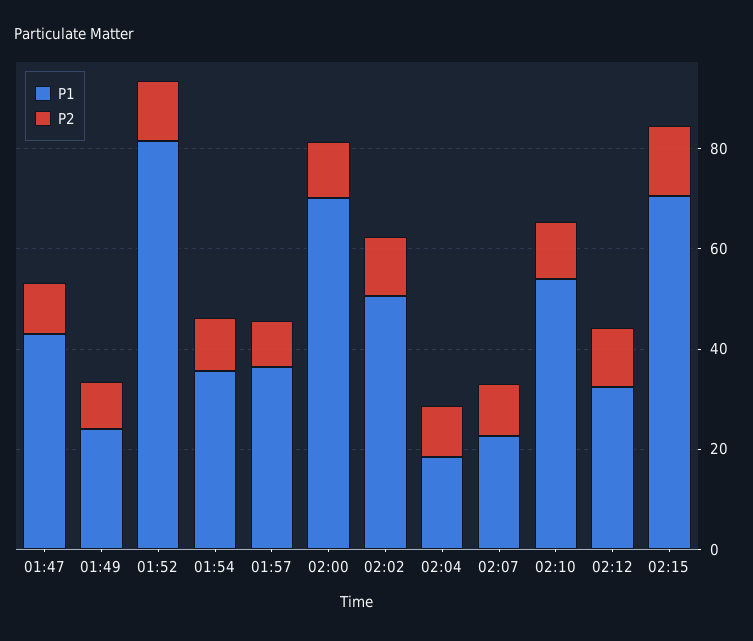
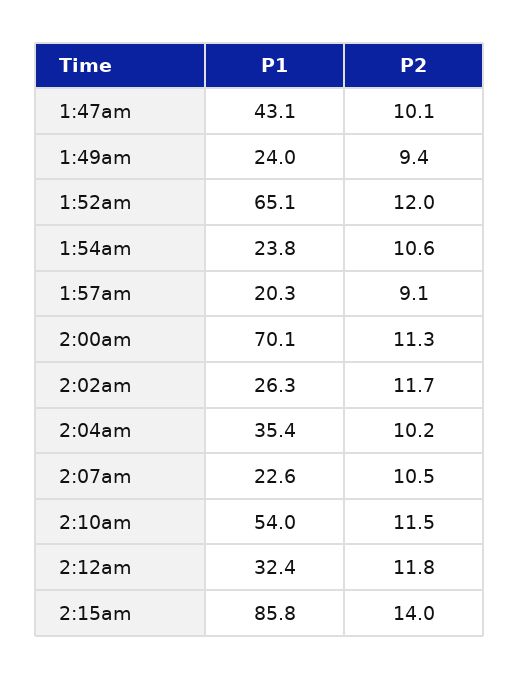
  {
    "P1": {
      "01:47": 43.1,
      "01:49": 24,
-     "01:52": 80,
+     "01:52": 65.1,
-     "01:54": 35,
+     "01:54": 23.8,
-     "01:57": 35,
+     "01:57": 20.3,
      "02:00": 70.1,
-     "02:02": 50,
+     "02:02": 26.3,
-     "02:04": 20,
+     "02:04": 35.4,
      "02:07": 22.6,
      "02:10": 54,
      "02:12": 32.4,
-     "02:15": 70
+     "02:15": 85.8
    },
    "P2": {
      "01:47": 10.1,
      "01:49": 9.4,
      "01:52": 12,
      "01:54": 10.6,
      "01:57": 9.1,
      "02:00": 11.3,
      "02:02": 11.7,
      "02:04": 10.2,
      "02:07": 10.5,
      "02:10": 11.5,
      "02:12": 11.8,
      "02:15": 14
    }
  }

